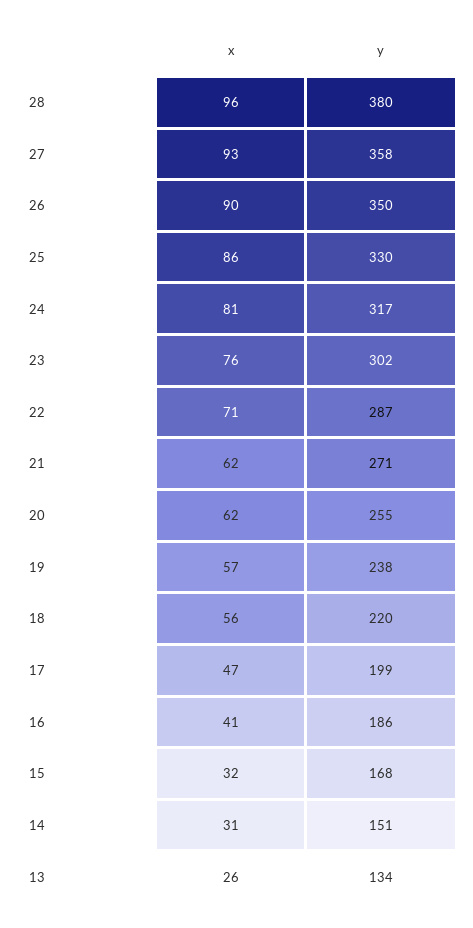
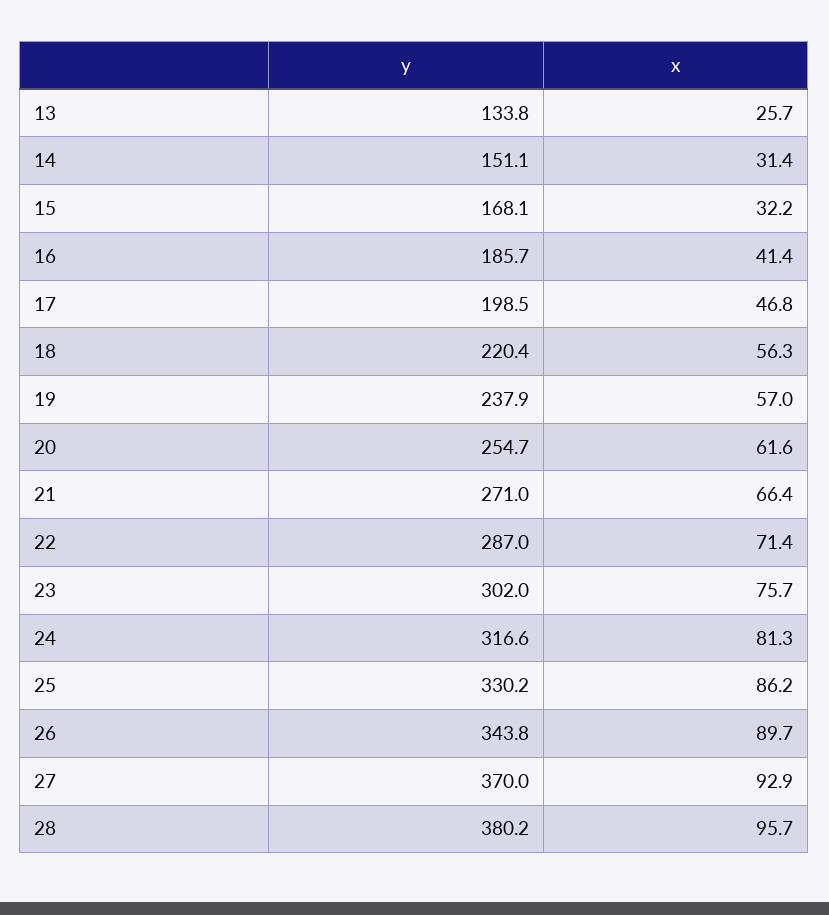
  {
    "x": {
      "28": 95.7,
      "27": 92.9,
      "26": 89.7,
      "25": 86.2,
      "24": 81.3,
      "23": 75.7,
      "22": 71.4,
-     "21": 62,
+     "21": 66.4,
      "20": 61.6,
      "19": 57,
      "18": 56.3,
      "17": 46.8,
      "16": 41.4,
      "15": 32.2,
      "14": 31.4,
      "13": 25.7
    },
    "y": {
      "28": 380.2,
-     "27": 358,
+     "27": 370,
-     "26": 350,
+     "26": 343.8,
      "25": 330.2,
      "24": 316.6,
      "23": 302,
      "22": 287,
      "21": 271,
      "20": 254.7,
      "19": 237.9,
      "18": 220.4,
      "17": 198.5,
      "16": 185.7,
      "15": 168.1,
      "14": 151.1,
      "13": 133.8
    }
  }

